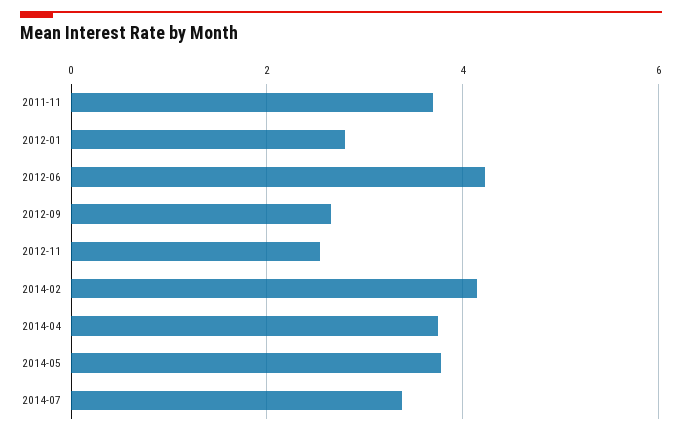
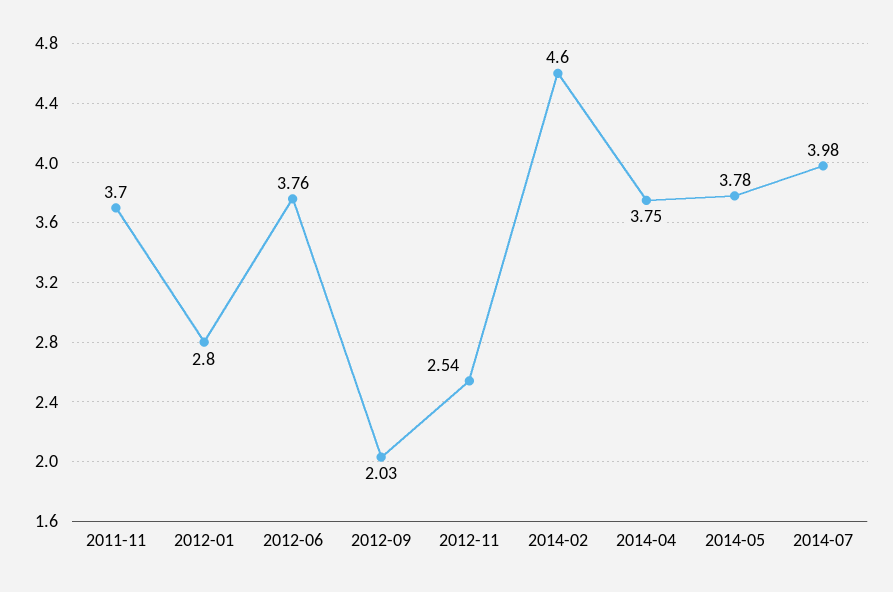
  {
    "2011-11": 3.7,
    "2012-01": 2.8,
-   "2012-06": 4.2,
+   "2012-06": 3.76,
-   "2012-09": 2.6,
+   "2012-09": 2.03,
    "2012-11": 2.54,
-   "2014-02": 4.2,
+   "2014-02": 4.6,
    "2014-04": 3.75,
    "2014-05": 3.78,
-   "2014-07": 3.4
+   "2014-07": 3.98
  }

